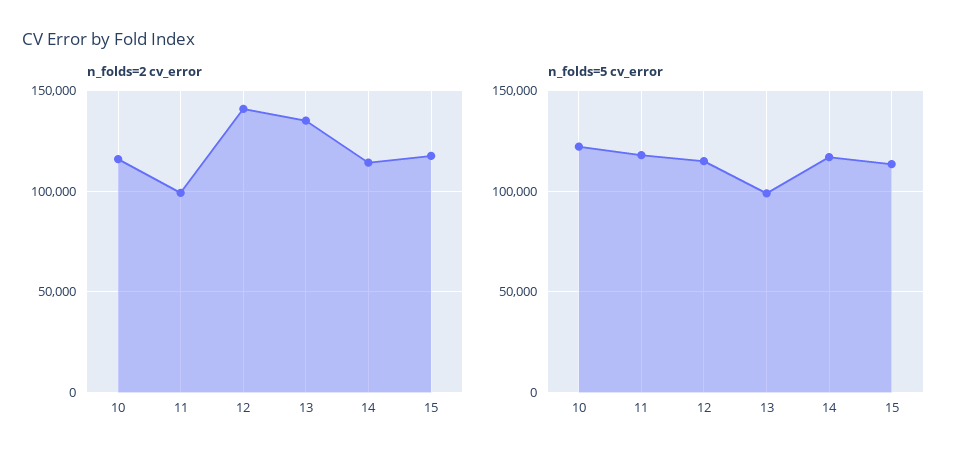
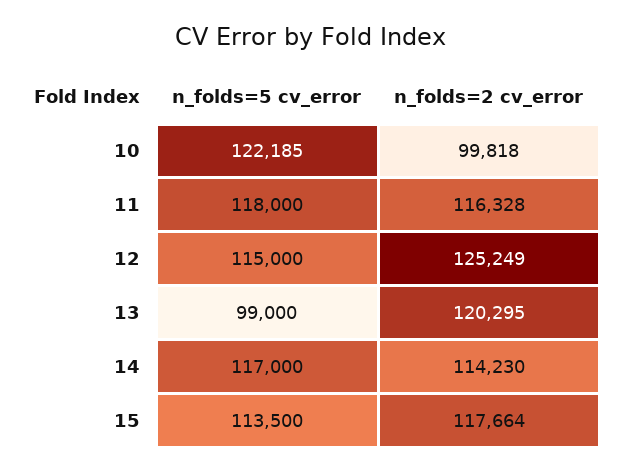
  {
    "n_folds=2 cv_error": {
-     "10": 115000,
+     "10": 99818,
-     "11": 100000,
+     "11": 116328,
-     "12": 140000,
+     "12": 125249,
-     "13": 135000,
+     "13": 120295,
      "14": 114230,
      "15": 117664
    },
    "n_folds=5 cv_error": {
      "10": 122185,
      "11": 118000,
      "12": 115000,
      "13": 99000,
      "14": 117000,
      "15": 113500
    }
  }

